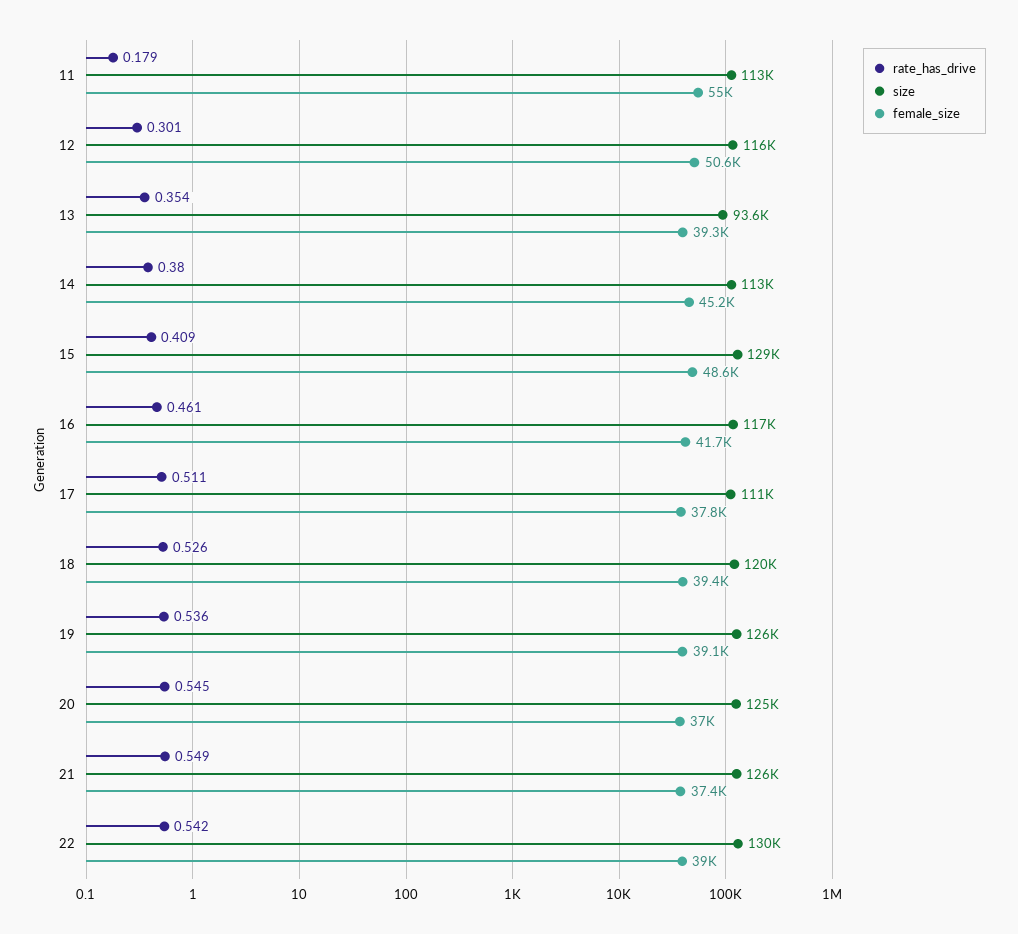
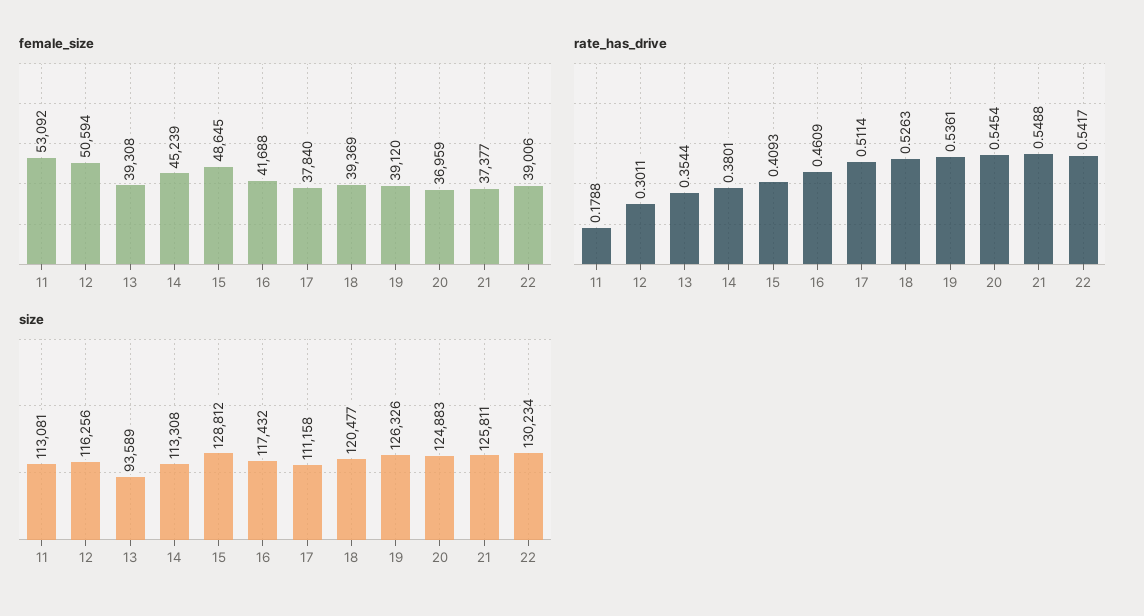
  {
    "rate_has_drive": {
      "11": 0.1788,
      "12": 0.3011,
      "13": 0.3544,
      "14": 0.3801,
      "15": 0.4093,
      "16": 0.4609,
      "17": 0.5114,
      "18": 0.5263,
      "19": 0.5361,
      "20": 0.5454,
      "21": 0.5488,
      "22": 0.5417
    },
    "size": {
      "11": 113081,
      "12": 116256,
      "13": 93589,
      "14": 113308,
      "15": 128812,
      "16": 117432,
      "17": 111158,
      "18": 120477,
      "19": 126326,
      "20": 124883,
      "21": 125811,
      "22": 130234
    },
    "female_size": {
-     "11": 55000,
+     "11": 53092,
      "12": 50594,
      "13": 39308,
      "14": 45239,
      "15": 48645,
      "16": 41688,
      "17": 37840,
      "18": 39369,
      "19": 39120,
      "20": 36959,
      "21": 37377,
      "22": 39006
    }
  }

